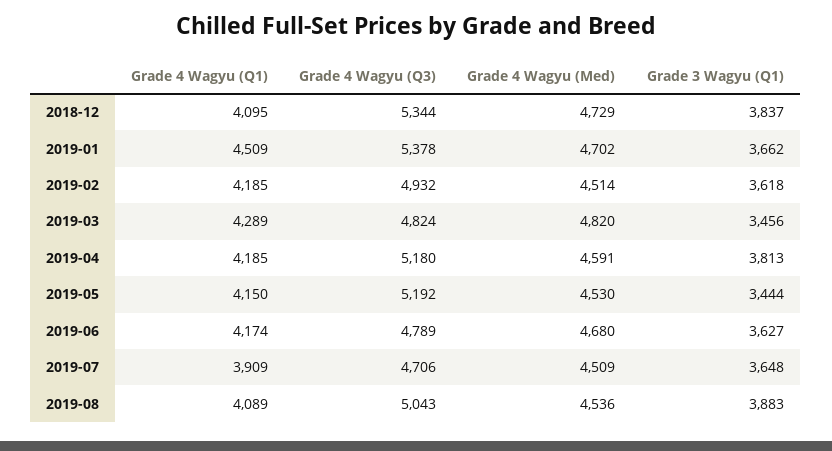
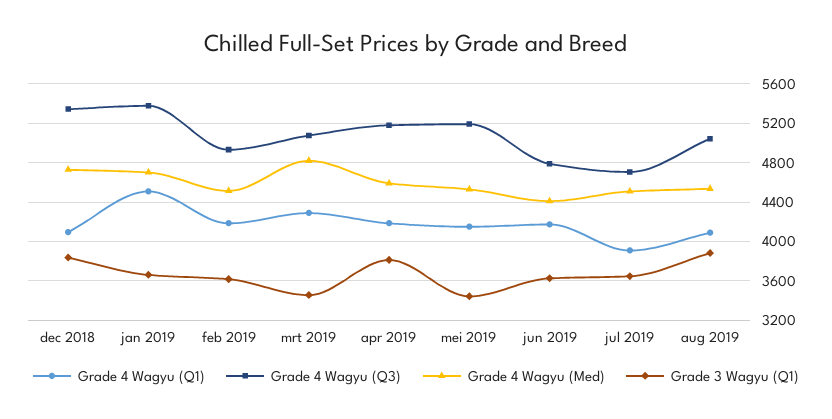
  {
    "Grade 4 Wagyu (Q1)": {
      "2018-12": 4095,
      "2019-01": 4509,
      "2019-02": 4185,
      "2019-03": 4289,
      "2019-04": 4185,
      "2019-05": 4150,
      "2019-06": 4174,
      "2019-07": 3909,
      "2019-08": 4089
    },
    "Grade 4 Wagyu (Q3)": {
      "2018-12": 5344,
      "2019-01": 5378,
      "2019-02": 4932,
-     "2019-03": 4824,
+     "2019-03": 5100,
      "2019-04": 5180,
      "2019-05": 5192,
      "2019-06": 4789,
      "2019-07": 4706,
      "2019-08": 5043
    },
    "Grade 4 Wagyu (Med)": {
      "2018-12": 4729,
      "2019-01": 4702,
      "2019-02": 4514,
      "2019-03": 4820,
      "2019-04": 4591,
      "2019-05": 4530,
-     "2019-06": 4680,
+     "2019-06": 4400,
      "2019-07": 4509,
      "2019-08": 4536
    },
    "Grade 3 Wagyu (Q1)": {
      "2018-12": 3837,
      "2019-01": 3662,
      "2019-02": 3618,
      "2019-03": 3456,
      "2019-04": 3813,
      "2019-05": 3444,
      "2019-06": 3627,
      "2019-07": 3648,
      "2019-08": 3883
    }
  }

